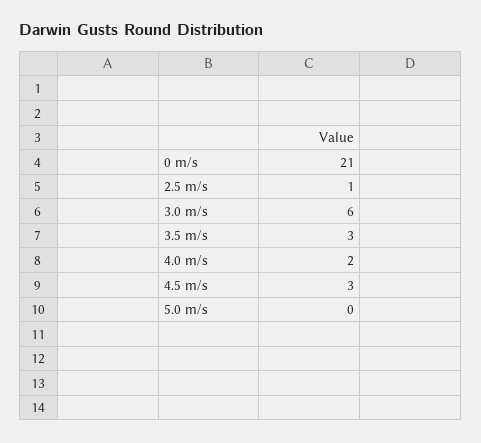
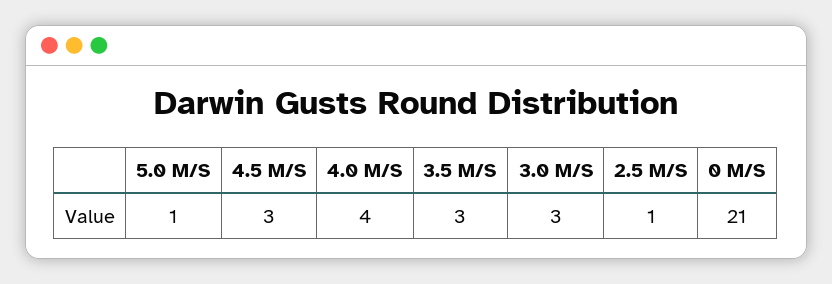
  {
    "0 m/s": 21,
    "2.5 m/s": 1,
-   "3.0 m/s": 6,
+   "3.0 m/s": 3,
    "3.5 m/s": 3,
-   "4.0 m/s": 2,
+   "4.0 m/s": 4,
    "4.5 m/s": 3,
-   "5.0 m/s": 0
+   "5.0 m/s": 1
  }

